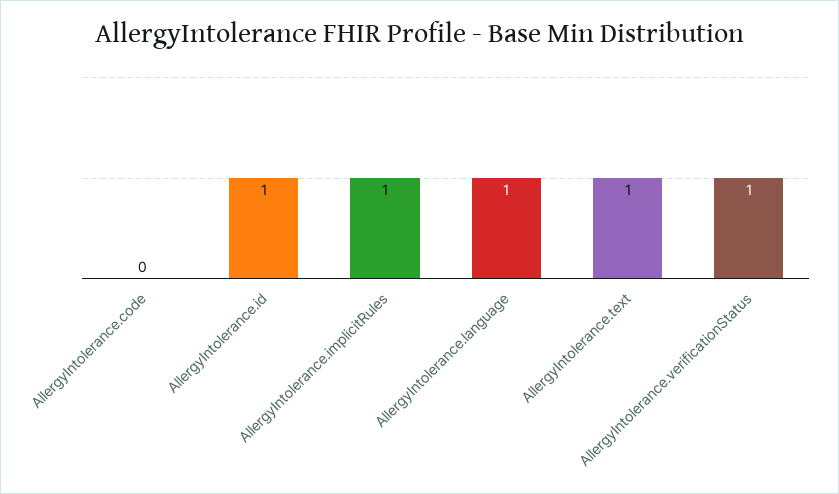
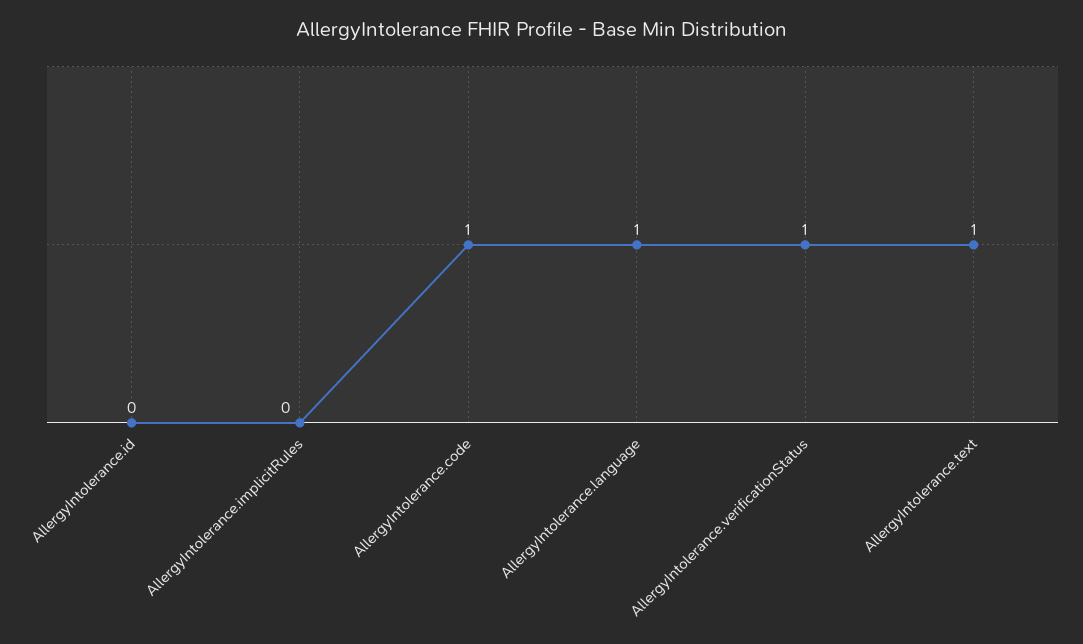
  {
-   "AllergyIntolerance.code": 0,
+   "AllergyIntolerance.code": 1,
-   "AllergyIntolerance.id": 1,
+   "AllergyIntolerance.id": 0,
-   "AllergyIntolerance.implicitRules": 1,
+   "AllergyIntolerance.implicitRules": 0,
    "AllergyIntolerance.language": 1,
    "AllergyIntolerance.text": 1,
    "AllergyIntolerance.verificationStatus": 1
  }

